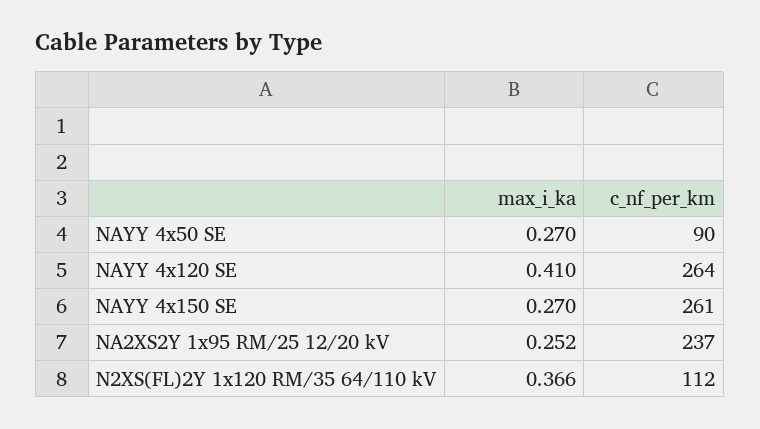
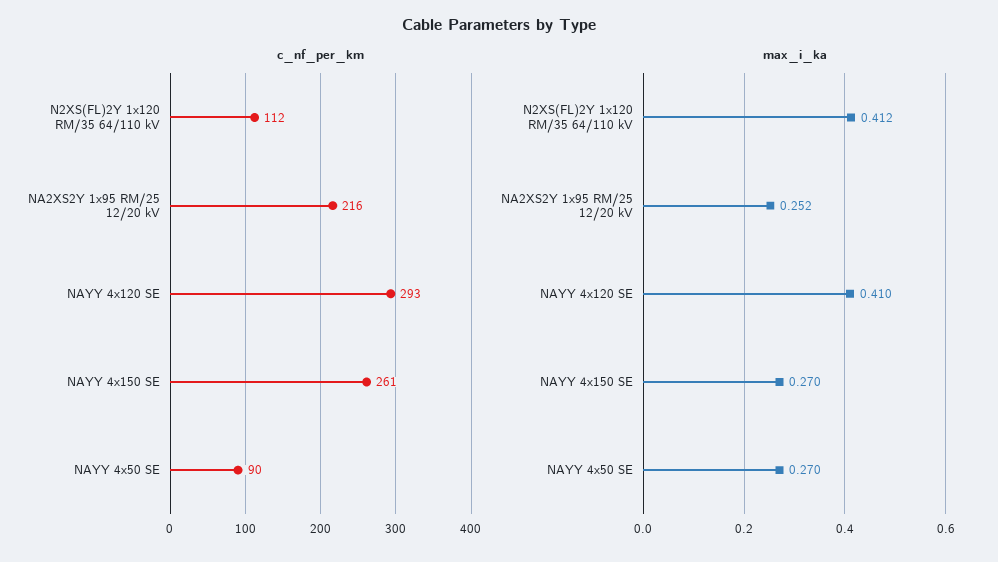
  {
    "max_i_ka": {
      "NAYY 4x50 SE": 0.27,
      "NAYY 4x120 SE": 0.41,
      "NAYY 4x150 SE": 0.27,
      "NA2XS2Y 1x95 RM/25 12/20 kV": 0.252,
-     "N2XS(FL)2Y 1x120 RM/35 64/110 kV": 0.366
+     "N2XS(FL)2Y 1x120 RM/35 64/110 kV": 0.412
    },
    "c_nf_per_km": {
      "NAYY 4x50 SE": 90,
-     "NAYY 4x120 SE": 264,
+     "NAYY 4x120 SE": 293,
      "NAYY 4x150 SE": 261,
-     "NA2XS2Y 1x95 RM/25 12/20 kV": 237,
+     "NA2XS2Y 1x95 RM/25 12/20 kV": 216,
      "N2XS(FL)2Y 1x120 RM/35 64/110 kV": 112
    }
  }

